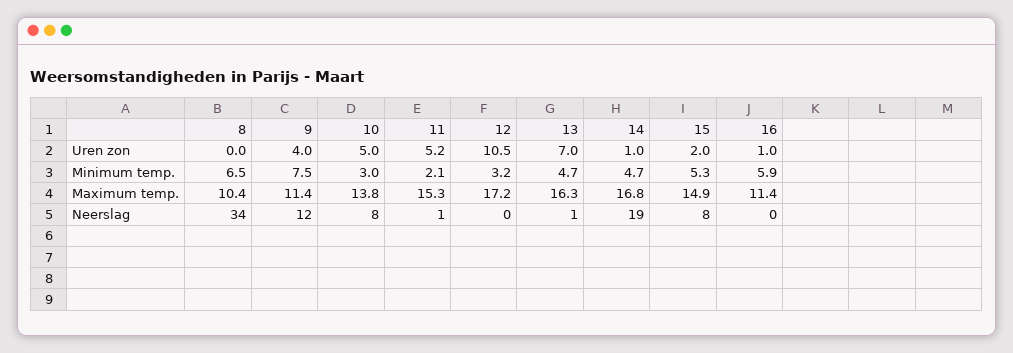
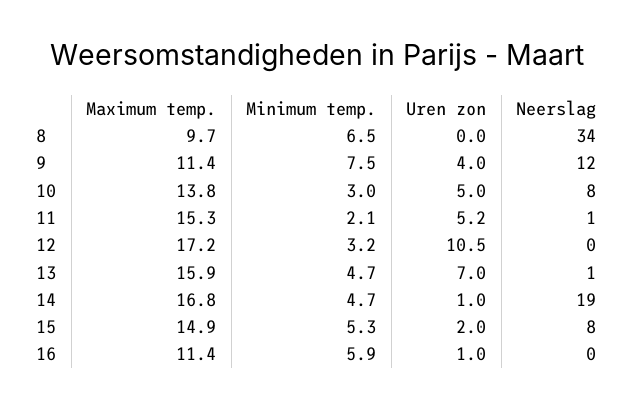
  {
    "8": {
      "Uren zon": 0,
      "Minimum temp.": 6.5,
-     "Maximum temp.": 10.4,
+     "Maximum temp.": 9.7,
      "Neerslag": 34
    },
    "9": {
      "Uren zon": 4,
      "Minimum temp.": 7.5,
      "Maximum temp.": 11.4,
      "Neerslag": 12
    },
    "10": {
      "Uren zon": 5,
      "Minimum temp.": 3,
      "Maximum temp.": 13.8,
      "Neerslag": 8
    },
    "11": {
      "Uren zon": 5.2,
      "Minimum temp.": 2.1,
      "Maximum temp.": 15.3,
      "Neerslag": 1
    },
    "12": {
      "Uren zon": 10.5,
      "Minimum temp.": 3.2,
      "Maximum temp.": 17.2,
      "Neerslag": 0
    },
    "13": {
      "Uren zon": 7,
      "Minimum temp.": 4.7,
-     "Maximum temp.": 16.3,
+     "Maximum temp.": 15.9,
      "Neerslag": 1
    },
    "14": {
      "Uren zon": 1,
      "Minimum temp.": 4.7,
      "Maximum temp.": 16.8,
      "Neerslag": 19
    },
    "15": {
      "Uren zon": 2,
      "Minimum temp.": 5.3,
      "Maximum temp.": 14.9,
      "Neerslag": 8
    },
    "16": {
      "Uren zon": 1,
      "Minimum temp.": 5.9,
      "Maximum temp.": 11.4,
      "Neerslag": 0
    }
  }

